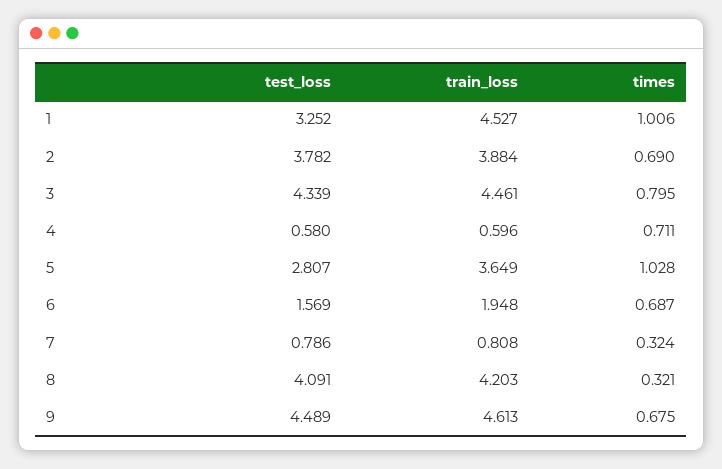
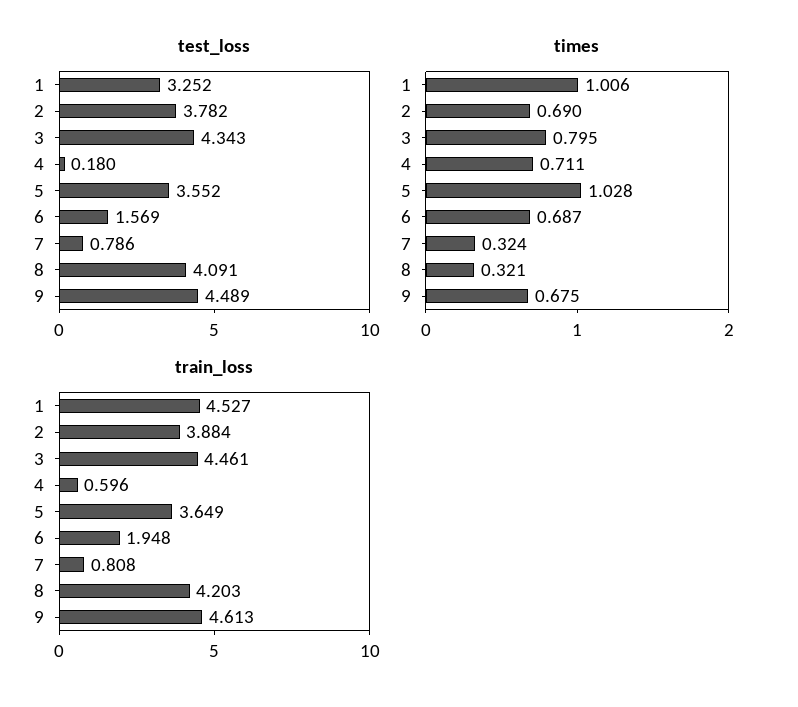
  {
    "test_loss": {
      "1": 3.252,
      "2": 3.782,
-     "3": 4.339,
+     "3": 4.343,
-     "4": 0.58,
+     "4": 0.18,
-     "5": 2.807,
+     "5": 3.552,
      "6": 1.569,
      "7": 0.786,
      "8": 4.091,
      "9": 4.489
    },
    "train_loss": {
      "1": 4.527,
      "2": 3.884,
      "3": 4.461,
      "4": 0.596,
      "5": 3.649,
      "6": 1.948,
      "7": 0.808,
      "8": 4.203,
      "9": 4.613
    },
    "times": {
      "1": 1.006,
      "2": 0.69,
      "3": 0.795,
      "4": 0.711,
      "5": 1.028,
      "6": 0.687,
      "7": 0.324,
      "8": 0.321,
      "9": 0.675
    }
  }

